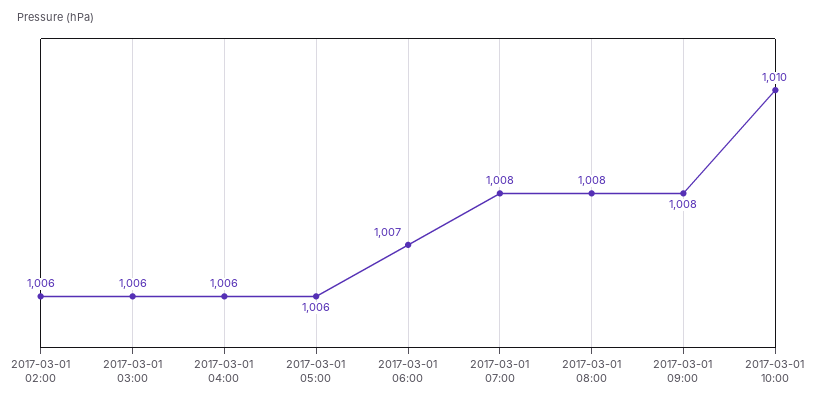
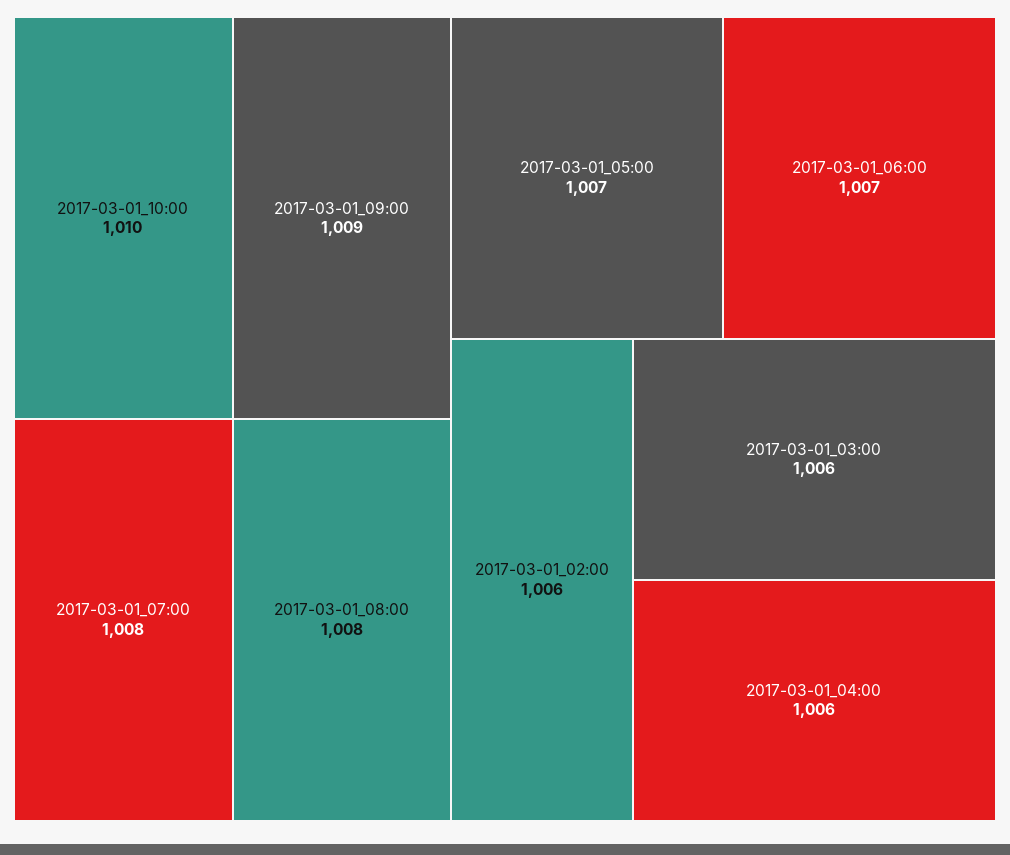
  {
    "2017-03-01 02:00": 1006,
    "2017-03-01 03:00": 1006,
    "2017-03-01 04:00": 1006,
-   "2017-03-01 05:00": 1006,
+   "2017-03-01 05:00": 1007,
    "2017-03-01 06:00": 1007,
    "2017-03-01 07:00": 1008,
    "2017-03-01 08:00": 1008,
-   "2017-03-01 09:00": 1008,
+   "2017-03-01 09:00": 1009,
    "2017-03-01 10:00": 1010
  }

